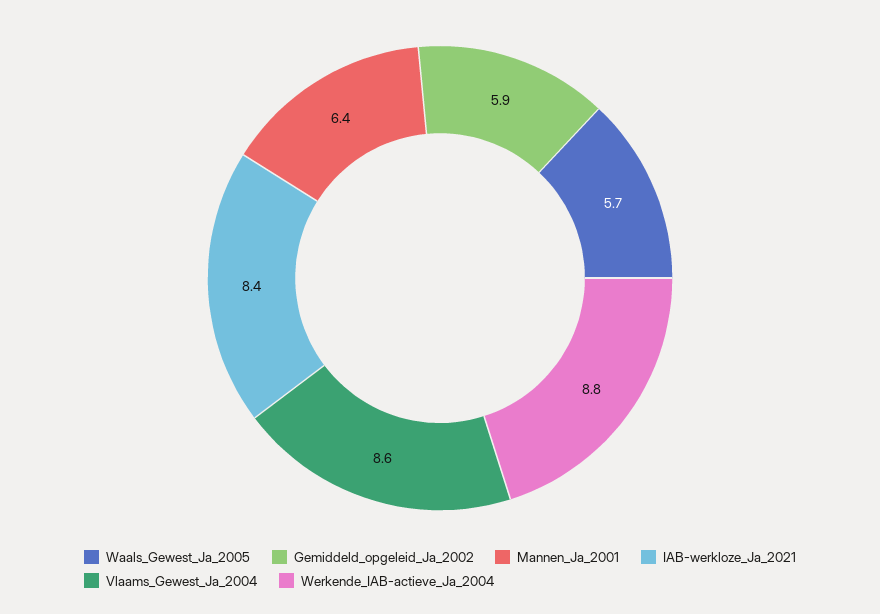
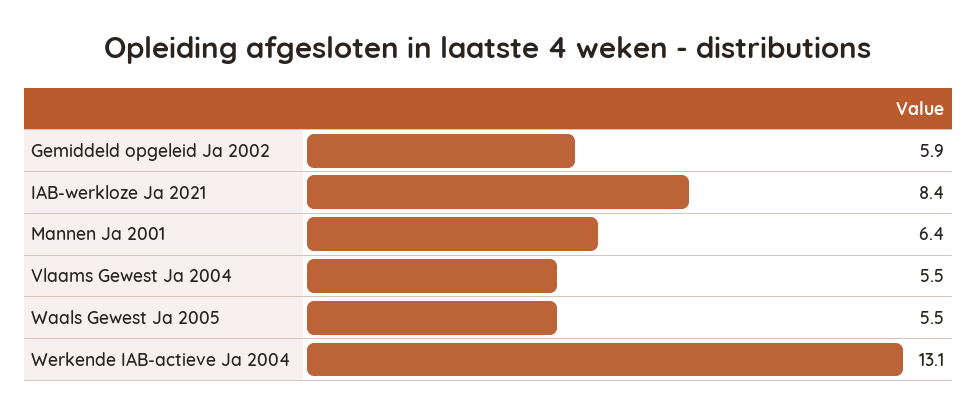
  {
-   "Waals_Gewest_Ja_2005": 5.7,
+   "Waals_Gewest_Ja_2005": 5.5,
    "Gemiddeld_opgeleid_Ja_2002": 5.9,
    "Mannen_Ja_2001": 6.4,
    "IAB-werkloze_Ja_2021": 8.4,
-   "Vlaams_Gewest_Ja_2004": 8.6,
+   "Vlaams_Gewest_Ja_2004": 5.5,
-   "Werkende_IAB-actieve_Ja_2004": 8.8
+   "Werkende_IAB-actieve_Ja_2004": 13.1
  }

